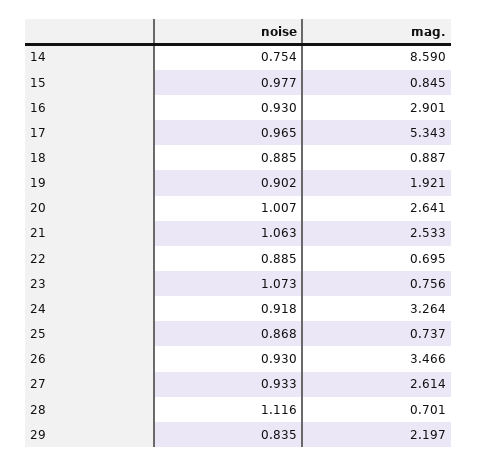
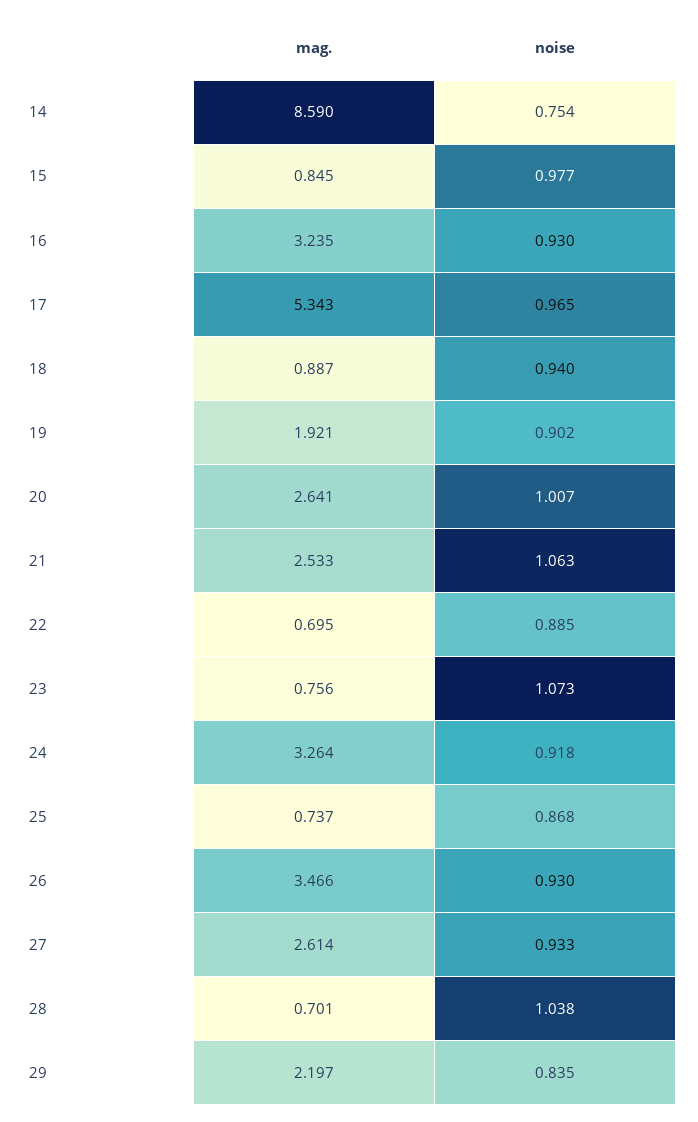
  {
    "noise": {
      "14": 0.754,
      "15": 0.977,
      "16": 0.93,
      "17": 0.965,
-     "18": 0.885,
+     "18": 0.94,
      "19": 0.902,
      "20": 1.007,
      "21": 1.063,
      "22": 0.885,
      "23": 1.073,
      "24": 0.918,
      "25": 0.868,
      "26": 0.93,
      "27": 0.933,
-     "28": 1.116,
+     "28": 1.038,
      "29": 0.835
    },
    "mag.": {
      "14": 8.59,
      "15": 0.845,
-     "16": 2.901,
+     "16": 3.235,
      "17": 5.343,
      "18": 0.887,
      "19": 1.921,
      "20": 2.641,
      "21": 2.533,
      "22": 0.695,
      "23": 0.756,
      "24": 3.264,
      "25": 0.737,
      "26": 3.466,
      "27": 2.614,
      "28": 0.701,
      "29": 2.197
    }
  }

